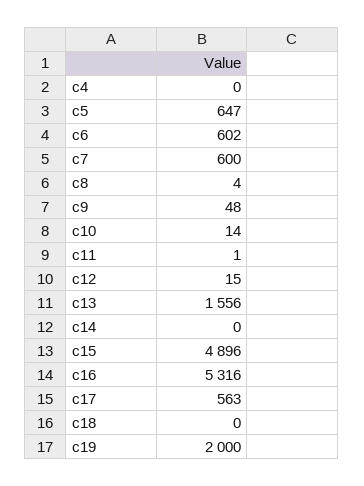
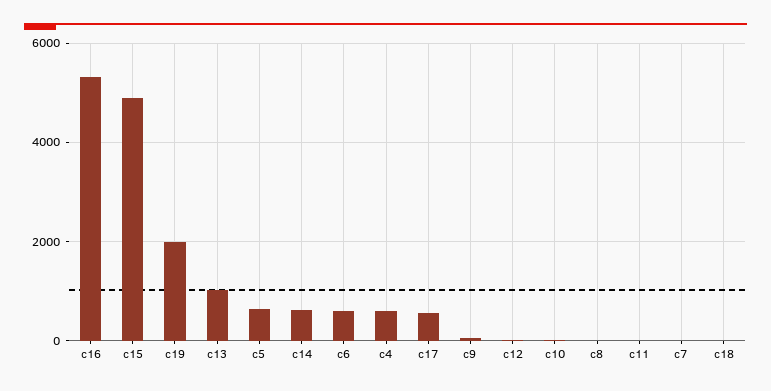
  {
-   "c4": 0,
+   "c4": 600,
    "c5": 647,
    "c6": 602,
-   "c7": 600,
+   "c7": 0,
    "c8": 4,
    "c9": 48,
    "c10": 14,
    "c11": 1,
    "c12": 15,
-   "c13": 1556,
+   "c13": 1000,
-   "c14": 0,
+   "c14": 600,
    "c15": 4896,
    "c16": 5316,
    "c17": 563,
    "c18": 0,
    "c19": 2000
  }

